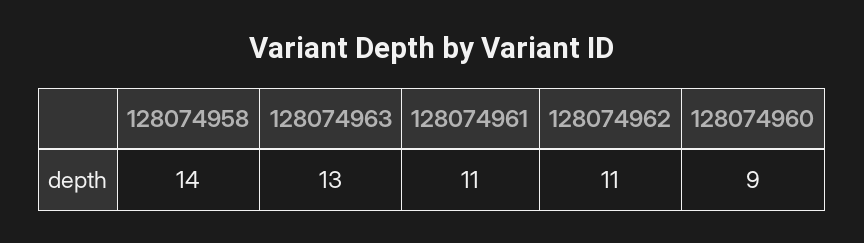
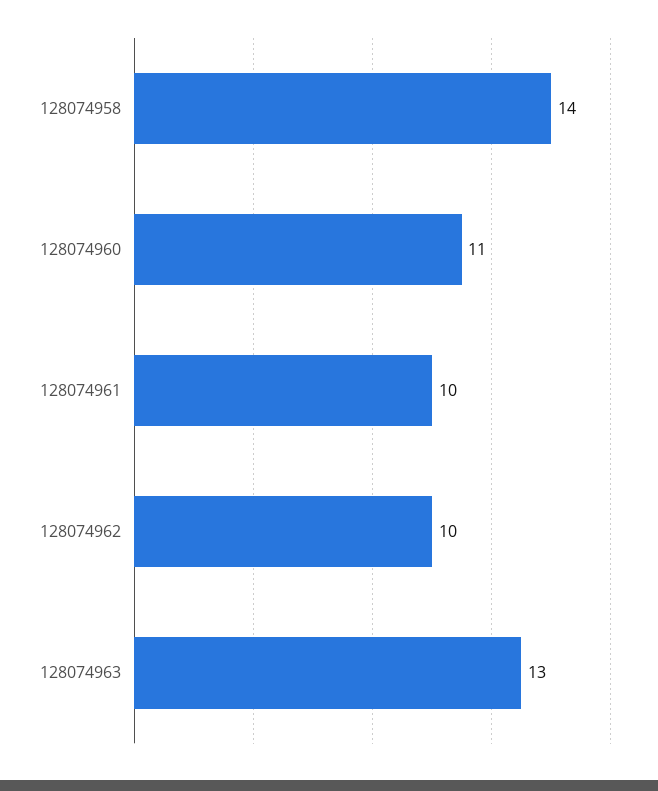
  {
    "128074958": 14,
    "128074963": 13,
-   "128074961": 11,
+   "128074961": 10,
-   "128074962": 11,
+   "128074962": 10,
-   "128074960": 9
+   "128074960": 11
  }

